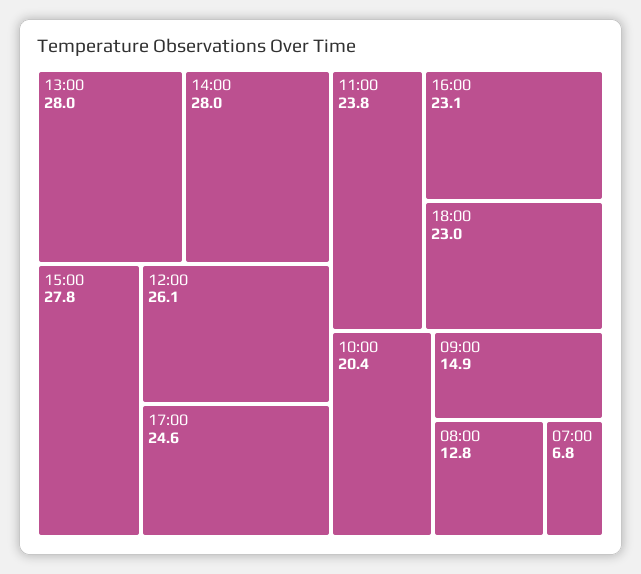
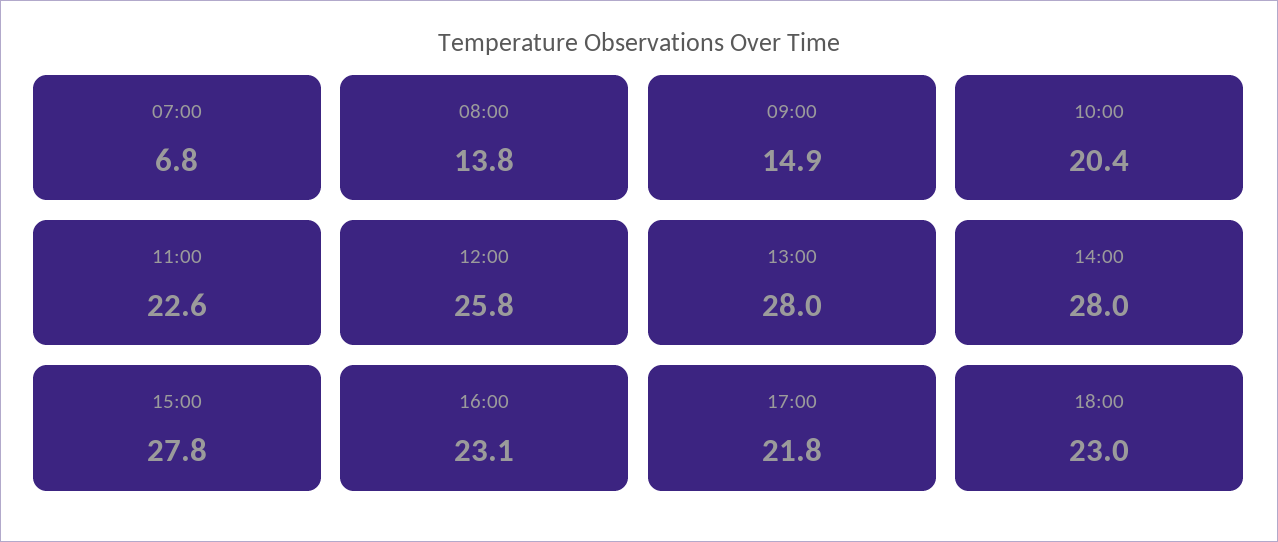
  {
    "13:00": 28,
    "14:00": 28,
    "15:00": 27.8,
-   "12:00": 26.1,
+   "12:00": 25.8,
-   "17:00": 24.6,
+   "17:00": 21.8,
-   "11:00": 23.8,
+   "11:00": 22.6,
    "16:00": 23.1,
    "18:00": 23,
    "10:00": 20.4,
    "09:00": 14.9,
-   "08:00": 12.8,
+   "08:00": 13.8,
    "07:00": 6.8
  }

